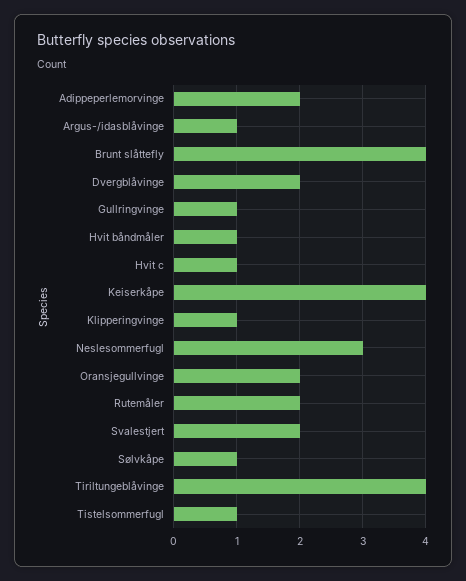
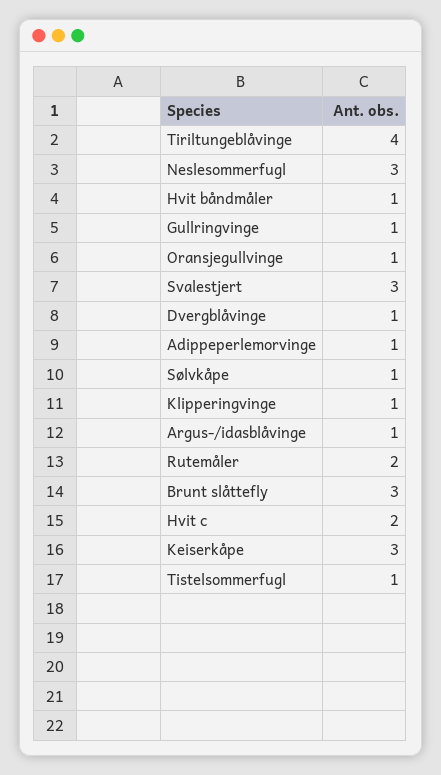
  {
-   "Adippeperlemorvinge": 2,
+   "Adippeperlemorvinge": 1,
    "Argus-/idasblåvinge": 1,
-   "Brunt slåttefly": 4,
+   "Brunt slåttefly": 3,
-   "Dvergblåvinge": 2,
+   "Dvergblåvinge": 1,
    "Gullringvinge": 1,
    "Hvit båndmåler": 1,
-   "Hvit c": 1,
+   "Hvit c": 2,
-   "Keiserkåpe": 4,
+   "Keiserkåpe": 3,
    "Klipperingvinge": 1,
    "Neslesommerfugl": 3,
-   "Oransjegullvinge": 2,
+   "Oransjegullvinge": 1,
    "Rutemåler": 2,
-   "Svalestjert": 2,
+   "Svalestjert": 3,
    "Sølvkåpe": 1,
    "Tiriltungeblåvinge": 4,
    "Tistelsommerfugl": 1
  }

